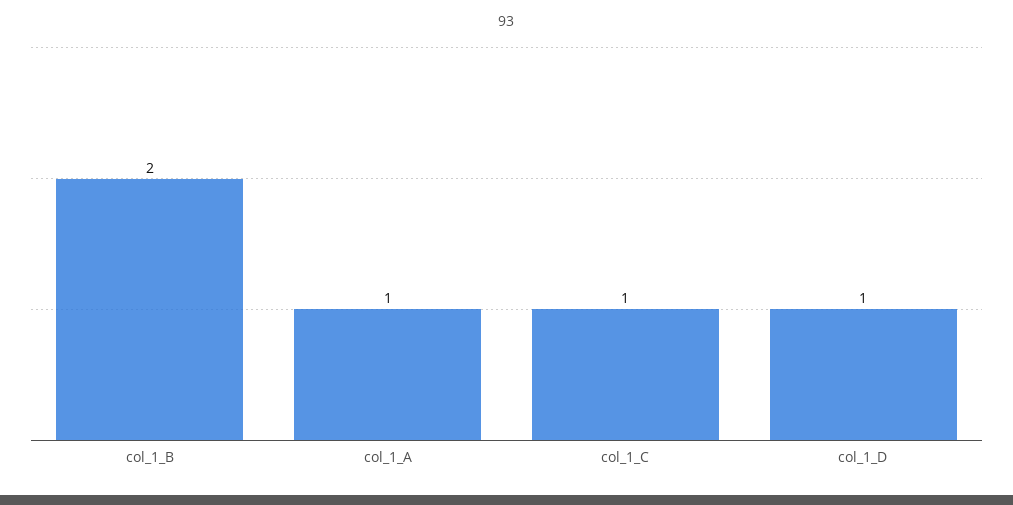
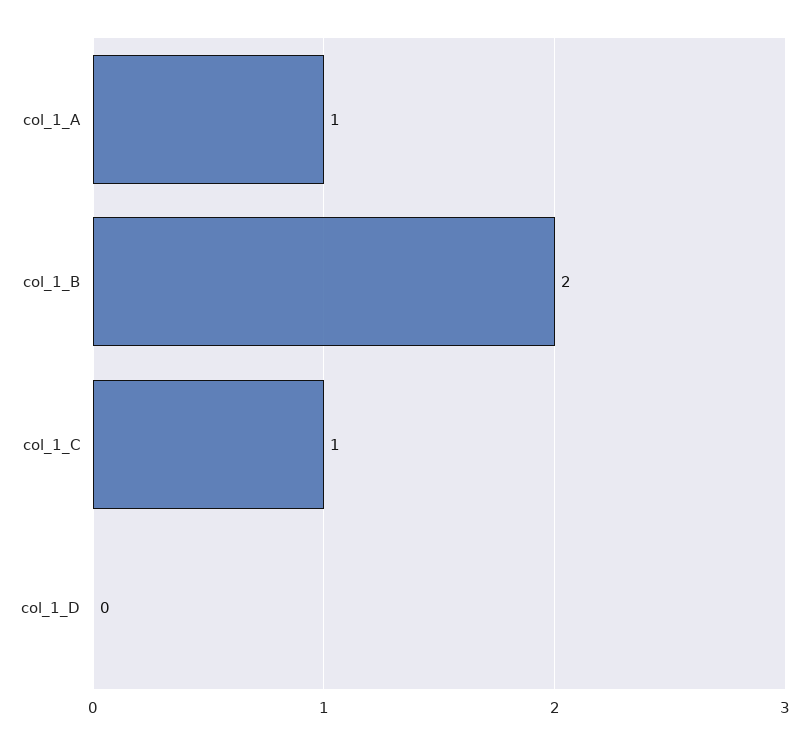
  {
    "col_1_B": 2,
    "col_1_A": 1,
    "col_1_C": 1,
-   "col_1_D": 1
+   "col_1_D": 0
  }

